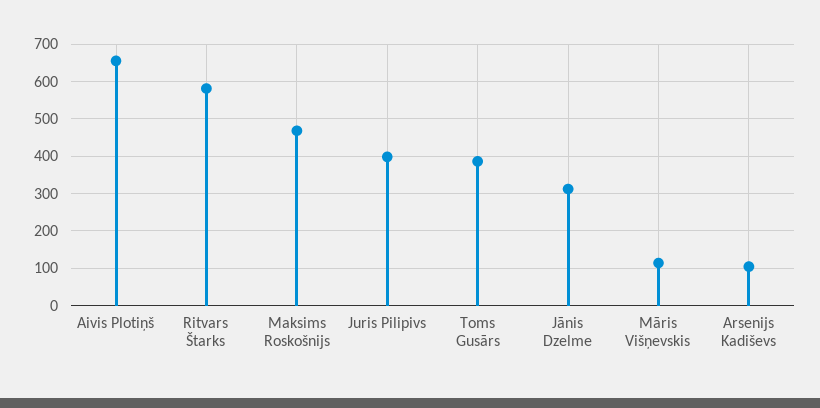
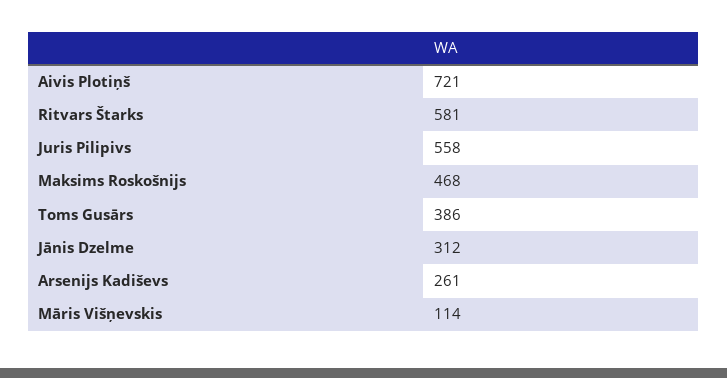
  {
-   "Aivis Plotiņš": 660,
+   "Aivis Plotiņš": 721,
    "Ritvars Štarks": 581,
    "Maksims Roskošnijs": 468,
-   "Juris Pilipivs": 400,
+   "Juris Pilipivs": 558,
    "Toms Gusārs": 386,
    "Jānis Dzelme": 312,
    "Māris Višņevskis": 114,
-   "Arsenijs Kadiševs": 100
+   "Arsenijs Kadiševs": 261
  }

